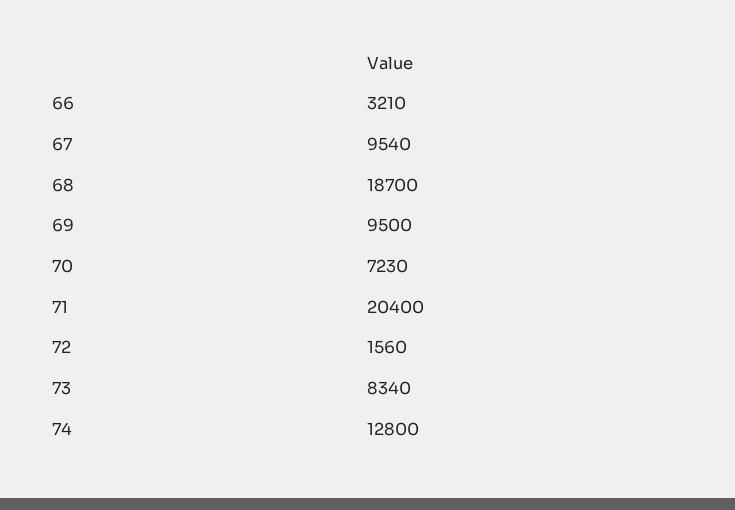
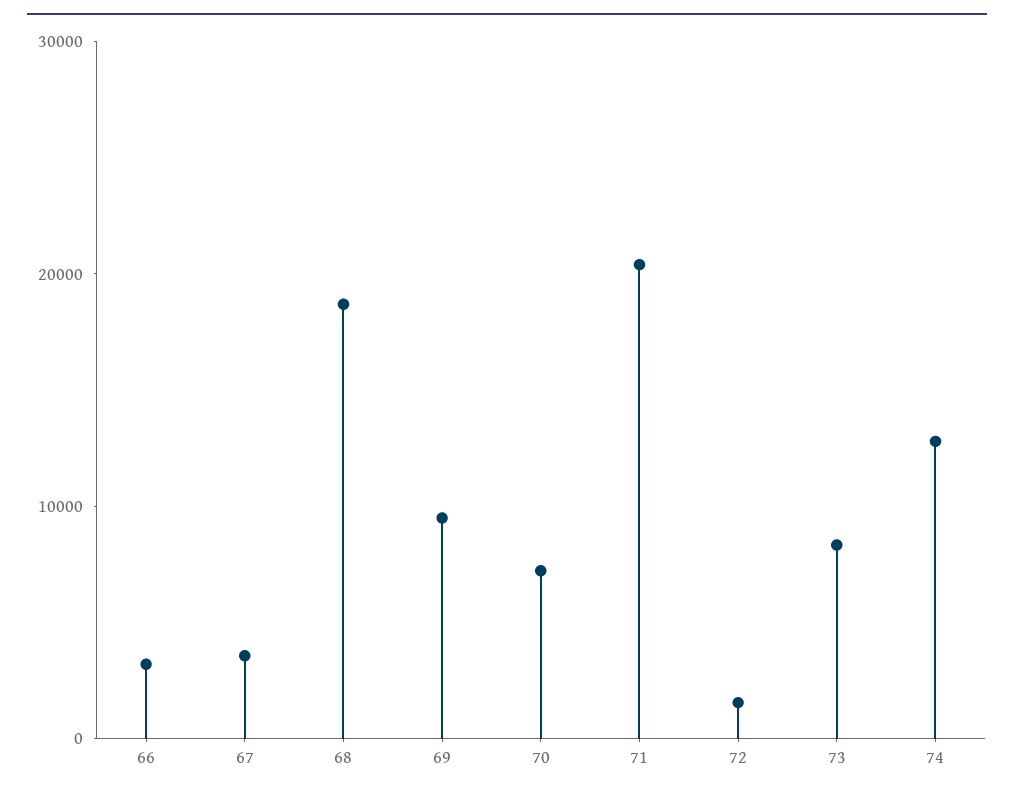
  {
    "66": 3210,
-   "67": 9540,
+   "67": 4000,
    "68": 18700,
    "69": 9500,
    "70": 7230,
    "71": 20400,
    "72": 1560,
    "73": 8340,
    "74": 12800
  }

